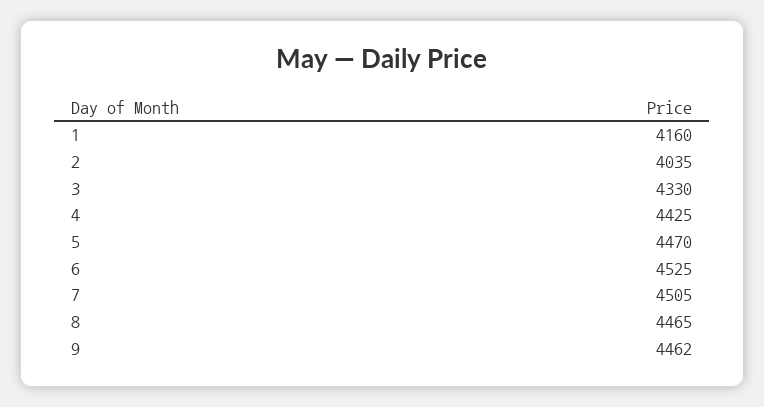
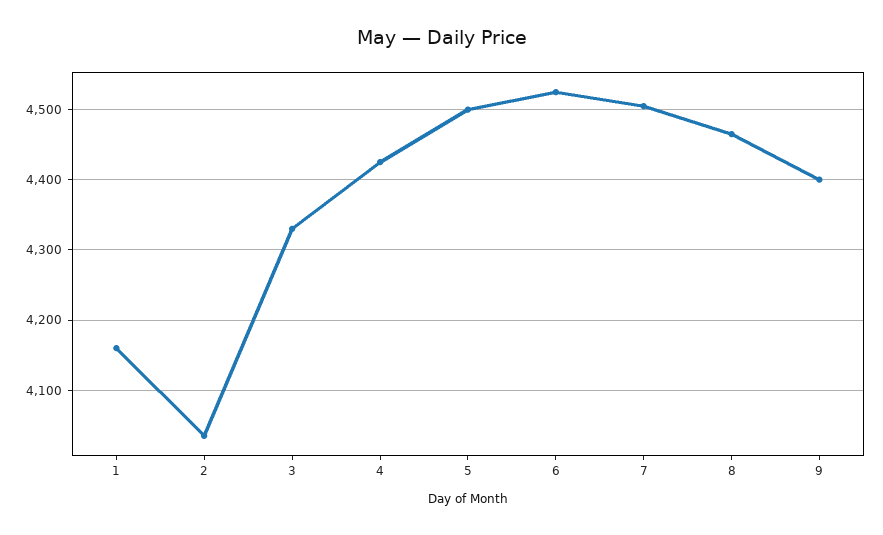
  {
    "1": 4160,
    "2": 4035,
    "3": 4330,
    "4": 4425,
-   "5": 4470,
+   "5": 4500,
    "6": 4525,
    "7": 4505,
    "8": 4465,
-   "9": 4462
+   "9": 4400
  }

